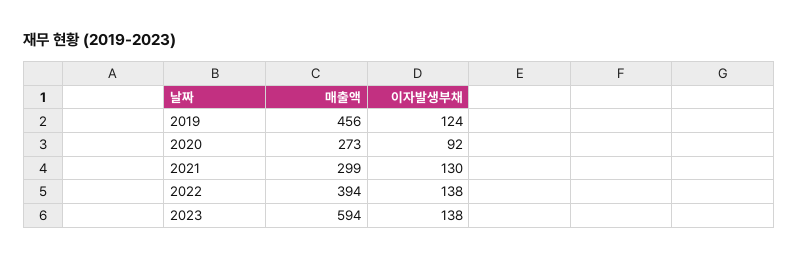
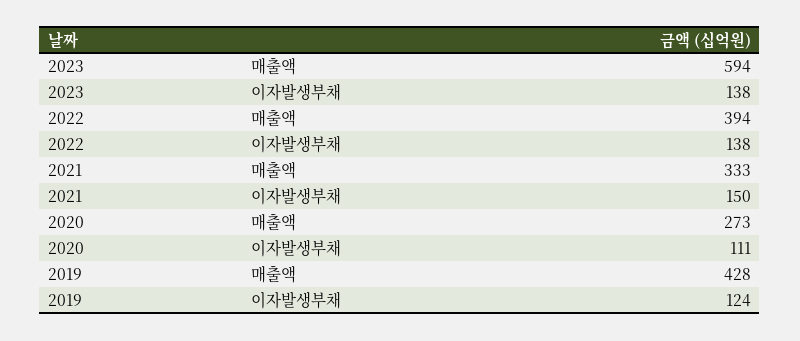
  {
    "매출액": {
-     "2019": 456,
+     "2019": 428,
      "2020": 273,
-     "2021": 299,
+     "2021": 333,
      "2022": 394,
      "2023": 594
    },
    "이자발생부채": {
      "2019": 124,
-     "2020": 92,
+     "2020": 111,
-     "2021": 130,
+     "2021": 150,
      "2022": 138,
      "2023": 138
    }
  }

